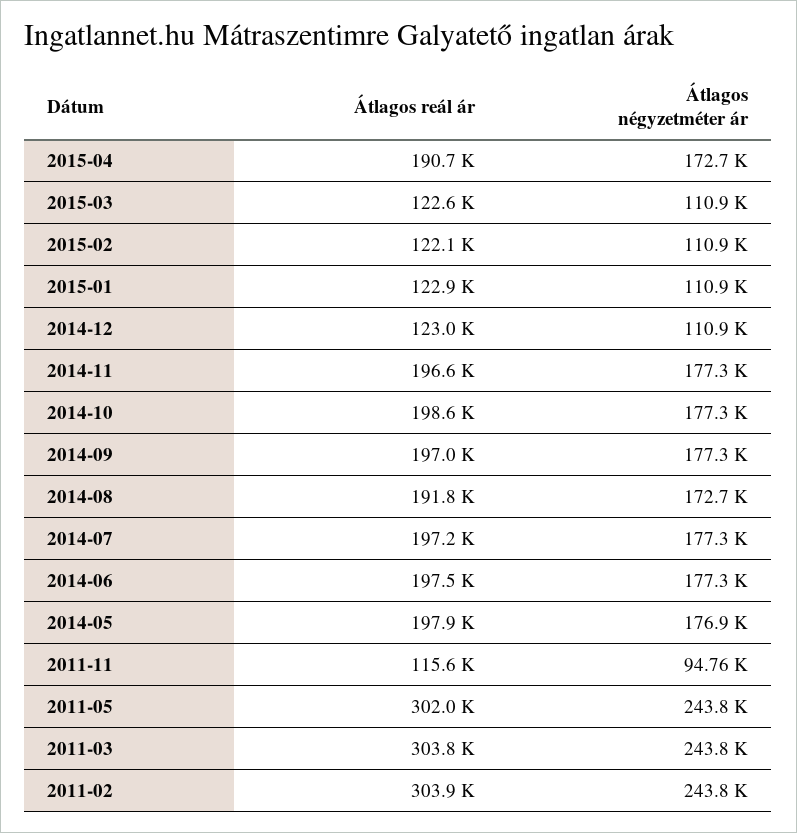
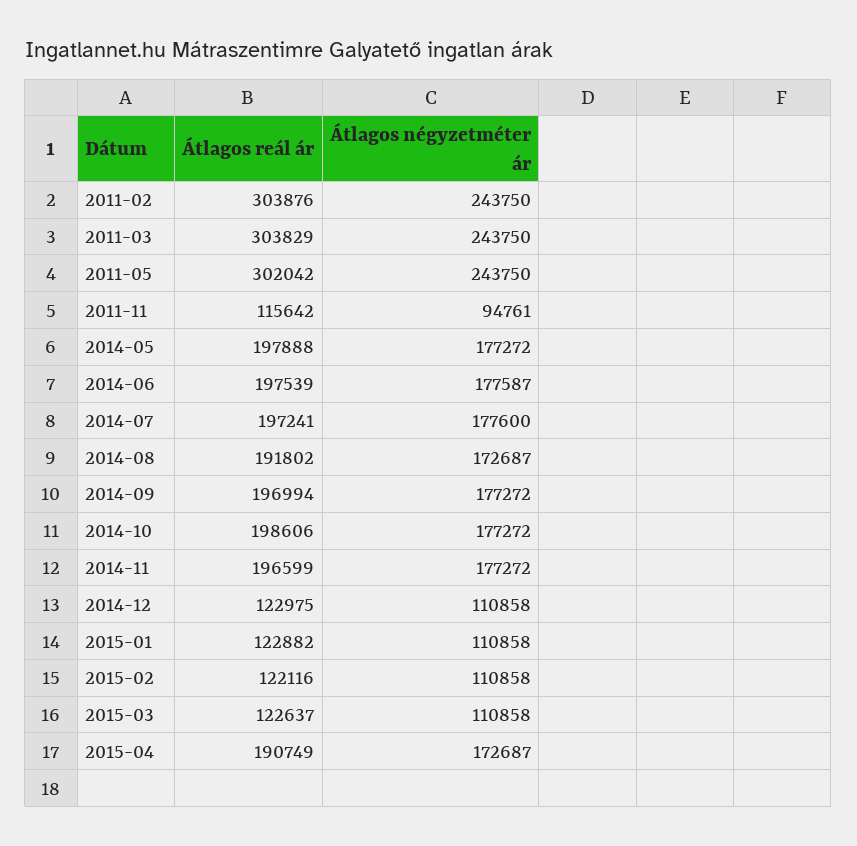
  {
    "Átlagos reál ár": {
      "2015-04": 190749,
      "2015-03": 122637,
      "2015-02": 122116,
      "2015-01": 122882,
      "2014-12": 122975,
      "2014-11": 196599,
      "2014-10": 198606,
      "2014-09": 196994,
      "2014-08": 191802,
      "2014-07": 197241,
      "2014-06": 197539,
      "2014-05": 197888,
      "2011-11": 115642,
      "2011-05": 302042,
      "2011-03": 303829,
      "2011-02": 303876
    },
    "Átlagos négyzetméter ár": {
      "2015-04": 172687,
      "2015-03": 110858,
      "2015-02": 110858,
      "2015-01": 110858,
      "2014-12": 110858,
      "2014-11": 177272,
      "2014-10": 177272,
      "2014-09": 177272,
      "2014-08": 172687,
-     "2014-07": 177300,
+     "2014-07": 177600,
-     "2014-06": 177300,
+     "2014-06": 177587,
-     "2014-05": 176900,
+     "2014-05": 177272,
      "2011-11": 94761,
      "2011-05": 243750,
      "2011-03": 243750,
      "2011-02": 243750
    }
  }

